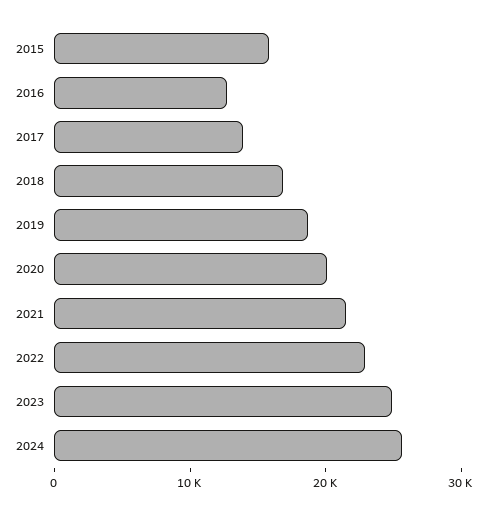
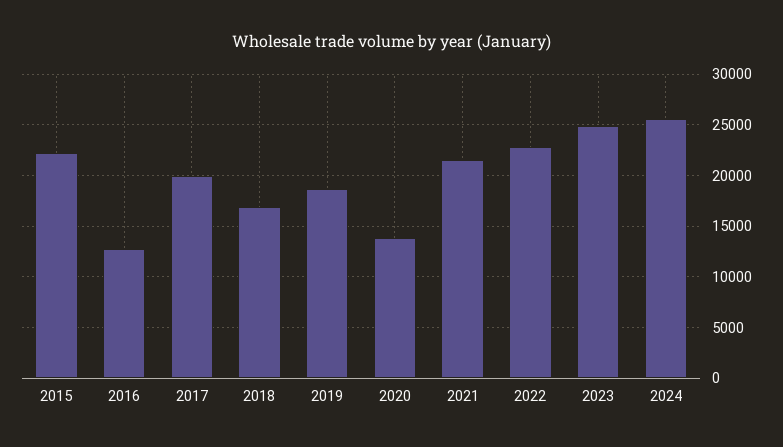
  {
-   "2015": 16000,
+   "2015": 22000,
    "2016": 13000,
-   "2017": 14000,
+   "2017": 20000,
    "2018": 17000,
    "2019": 19000,
-   "2020": 20000,
+   "2020": 14000,
    "2021": 22000,
    "2022": 23000,
    "2023": 25000,
    "2024": 26000
  }

